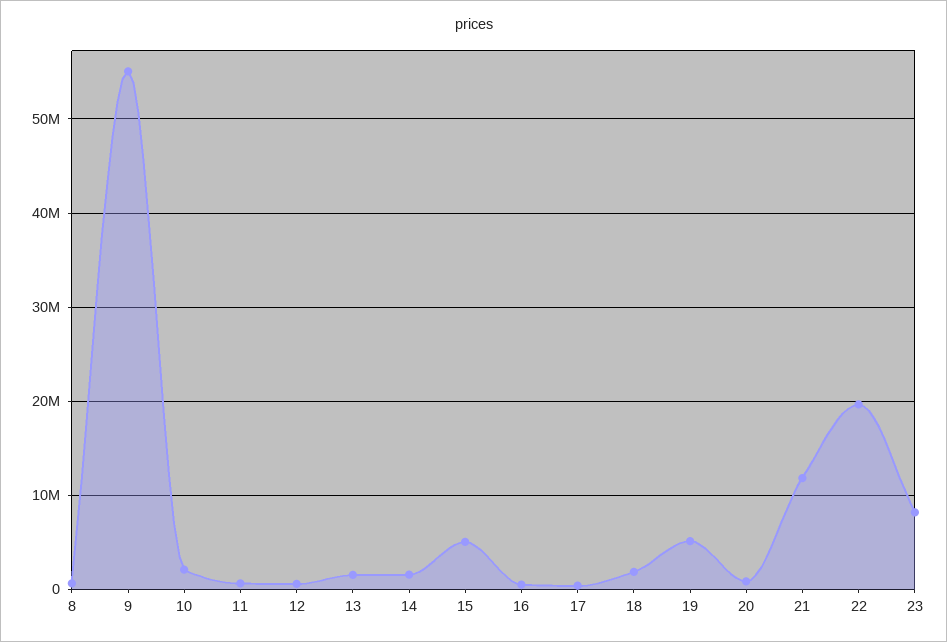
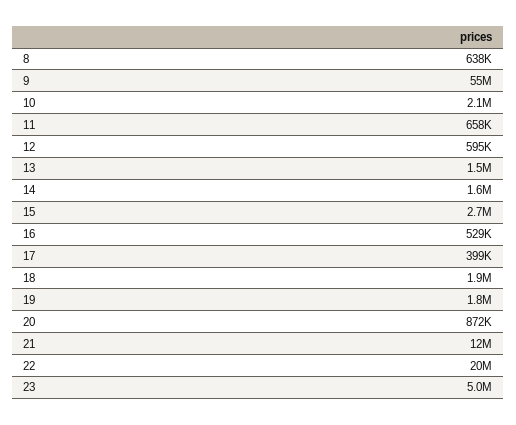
  {
    "8": 638000,
    "9": 55000000,
    "10": 2100000,
    "11": 658000,
    "12": 595000,
    "13": 1500000,
    "14": 1600000,
-   "15": 5000000,
+   "15": 2700000,
    "16": 529000,
    "17": 399000,
    "18": 1900000,
-   "19": 5000000,
+   "19": 1800000,
    "20": 872000,
    "21": 12000000,
    "22": 20000000,
-   "23": 8000000
+   "23": 5000000
  }

